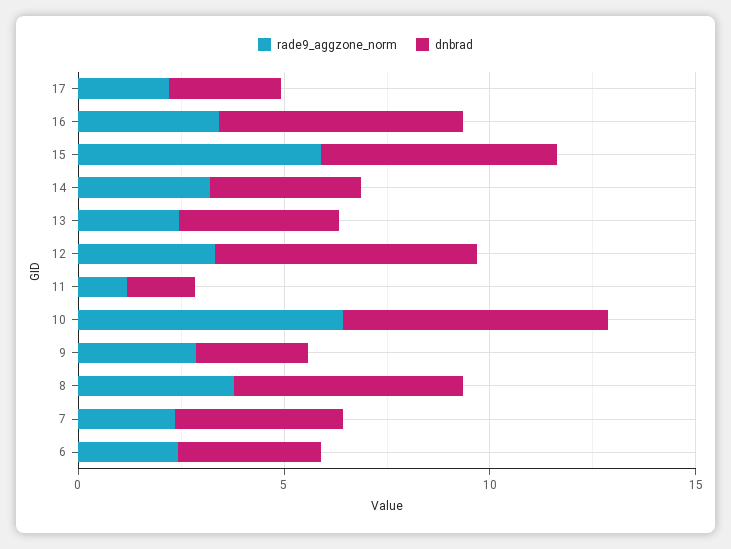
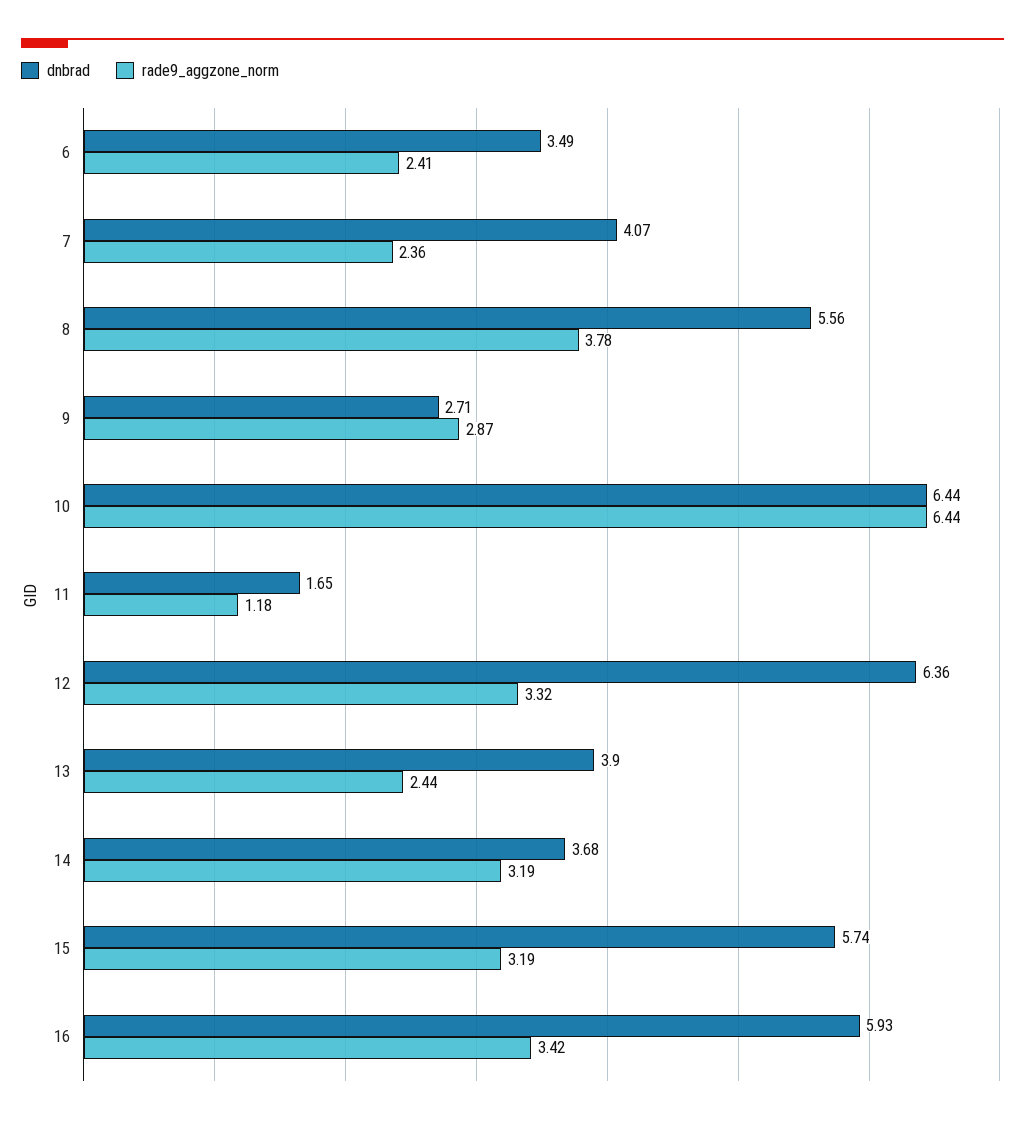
  {
    "rade9_aggzone_norm": {
-     "17": 2,
      "16": 3.42,
-     "15": 6,
+     "15": 3.19,
      "14": 3.19,
      "13": 2.44,
      "12": 3.32,
      "11": 1.18,
      "10": 6.44,
      "9": 2.87,
      "8": 3.78,
      "7": 2.36,
      "6": 2.41
    },
    "dnbrad": {
-     "17": 3,
      "16": 5.93,
      "15": 5.74,
      "14": 3.68,
      "13": 3.9,
      "12": 6.36,
      "11": 1.65,
      "10": 6.44,
      "9": 2.71,
      "8": 5.56,
      "7": 4.07,
      "6": 3.49
    }
  }

